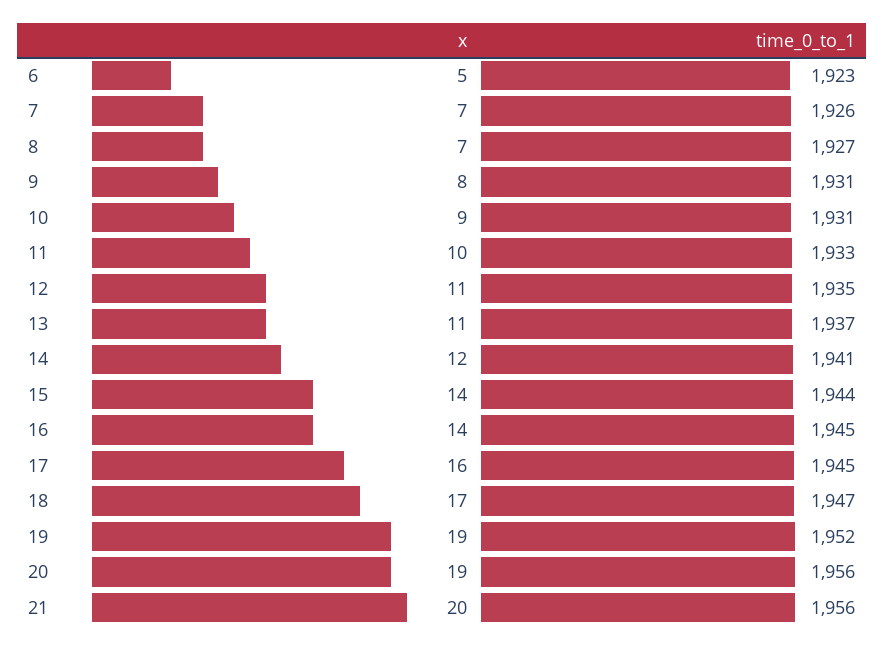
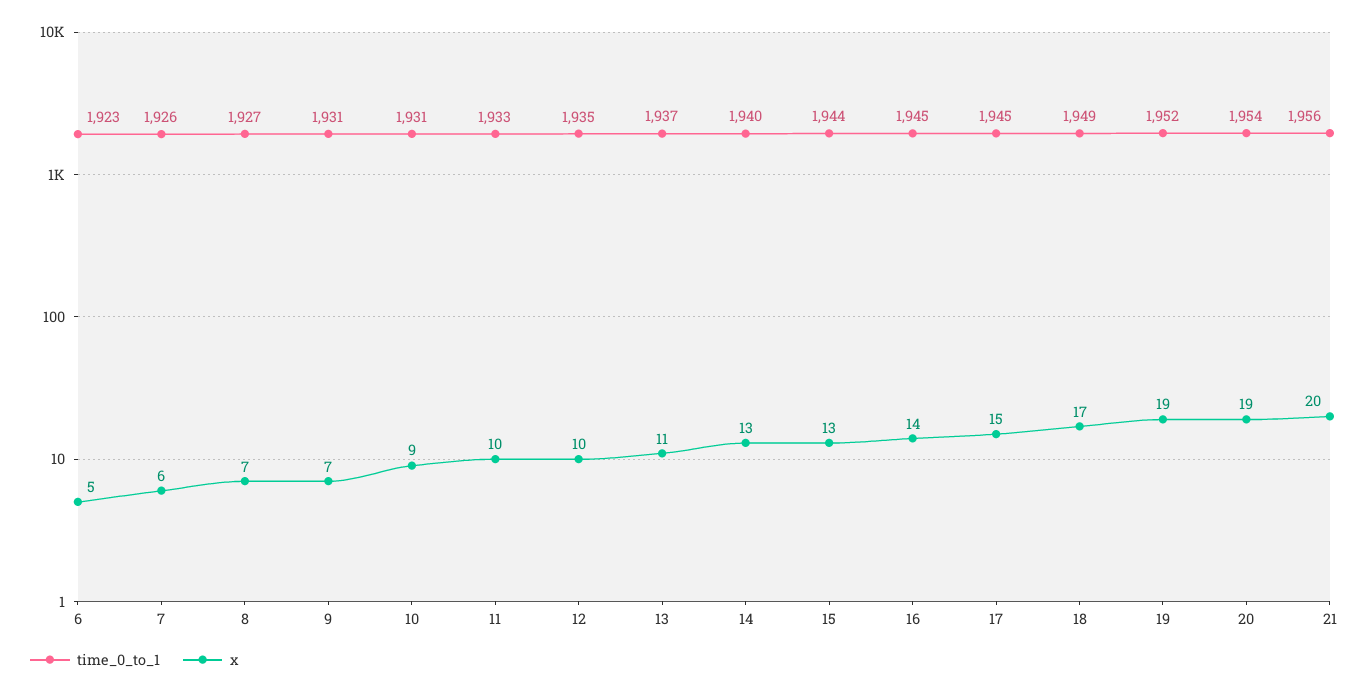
  {
    "x": {
      "6": 5,
-     "7": 7,
+     "7": 6,
      "8": 7,
-     "9": 8,
+     "9": 7,
      "10": 9,
      "11": 10,
-     "12": 11,
+     "12": 10,
      "13": 11,
-     "14": 12,
+     "14": 13,
-     "15": 14,
+     "15": 13,
      "16": 14,
-     "17": 16,
+     "17": 15,
      "18": 17,
      "19": 19,
      "20": 19,
      "21": 20
    },
    "time_0_to_1": {
      "6": 1923,
      "7": 1926,
      "8": 1927,
      "9": 1931,
      "10": 1931,
      "11": 1933,
      "12": 1935,
      "13": 1937,
-     "14": 1941,
+     "14": 1940,
      "15": 1944,
      "16": 1945,
      "17": 1945,
-     "18": 1947,
+     "18": 1949,
      "19": 1952,
-     "20": 1956,
+     "20": 1954,
      "21": 1956
    }
  }

